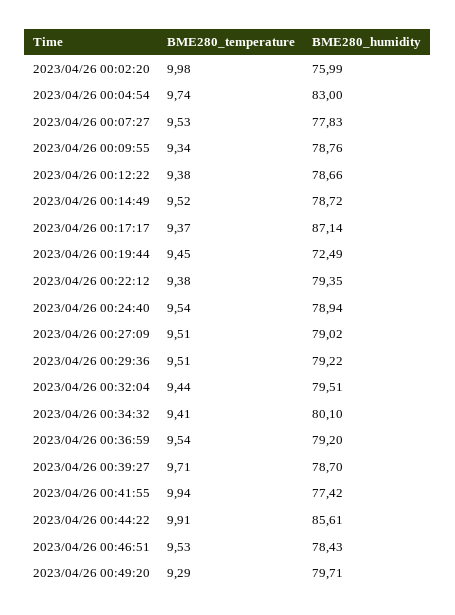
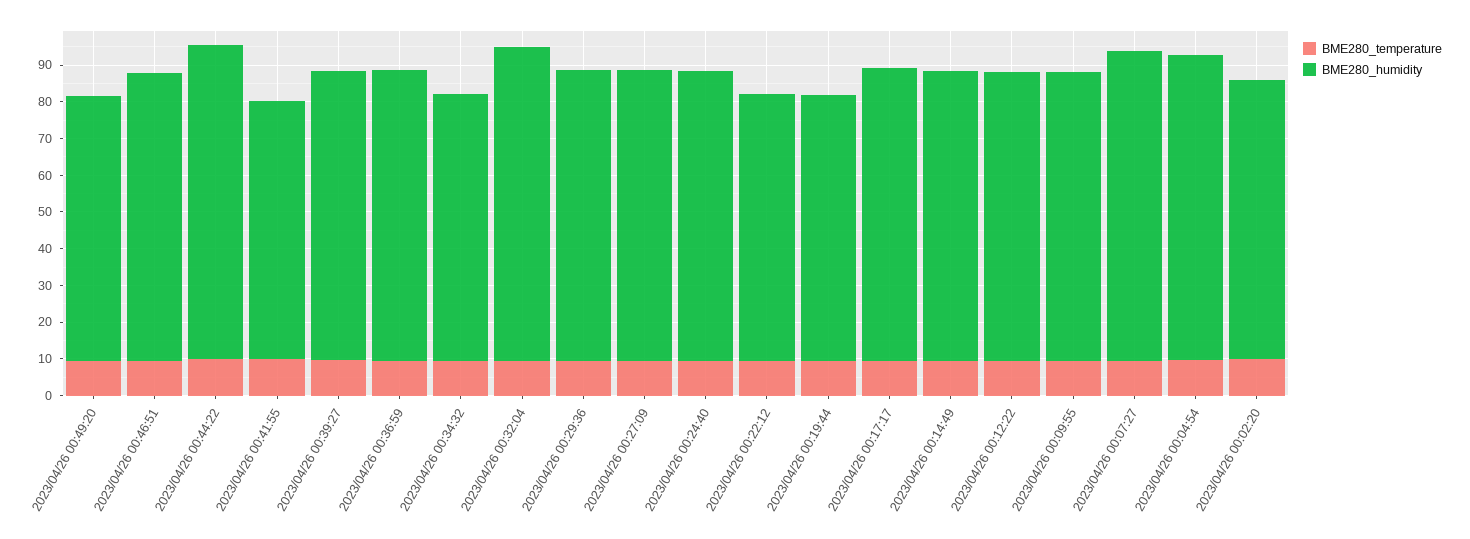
  {
    "BME280_temperature": {
      "2023/04/26 00:02:20": 9.98,
      "2023/04/26 00:04:54": 9.74,
      "2023/04/26 00:07:27": 9.53,
      "2023/04/26 00:09:55": 9.34,
      "2023/04/26 00:12:22": 9.38,
      "2023/04/26 00:14:49": 9.52,
      "2023/04/26 00:17:17": 9.37,
      "2023/04/26 00:19:44": 9.45,
      "2023/04/26 00:22:12": 9.38,
      "2023/04/26 00:24:40": 9.54,
      "2023/04/26 00:27:09": 9.51,
      "2023/04/26 00:29:36": 9.51,
      "2023/04/26 00:32:04": 9.44,
      "2023/04/26 00:34:32": 9.41,
      "2023/04/26 00:36:59": 9.54,
      "2023/04/26 00:39:27": 9.71,
      "2023/04/26 00:41:55": 9.94,
      "2023/04/26 00:44:22": 9.91,
      "2023/04/26 00:46:51": 9.53,
      "2023/04/26 00:49:20": 9.29
    },
    "BME280_humidity": {
      "2023/04/26 00:02:20": 75.99,
      "2023/04/26 00:04:54": 83,
-     "2023/04/26 00:07:27": 77.83,
+     "2023/04/26 00:07:27": 85,
      "2023/04/26 00:09:55": 78.76,
      "2023/04/26 00:12:22": 78.66,
      "2023/04/26 00:14:49": 78.72,
-     "2023/04/26 00:17:17": 87.14,
+     "2023/04/26 00:17:17": 80,
      "2023/04/26 00:19:44": 72.49,
-     "2023/04/26 00:22:12": 79.35,
+     "2023/04/26 00:22:12": 72.5,
      "2023/04/26 00:24:40": 78.94,
      "2023/04/26 00:27:09": 79.02,
      "2023/04/26 00:29:36": 79.22,
-     "2023/04/26 00:32:04": 79.51,
+     "2023/04/26 00:32:04": 85,
-     "2023/04/26 00:34:32": 80.1,
+     "2023/04/26 00:34:32": 72.5,
      "2023/04/26 00:36:59": 79.2,
      "2023/04/26 00:39:27": 78.7,
-     "2023/04/26 00:41:55": 77.42,
+     "2023/04/26 00:41:55": 70,
      "2023/04/26 00:44:22": 85.61,
      "2023/04/26 00:46:51": 78.43,
-     "2023/04/26 00:49:20": 79.71
+     "2023/04/26 00:49:20": 72.5
    }
  }

